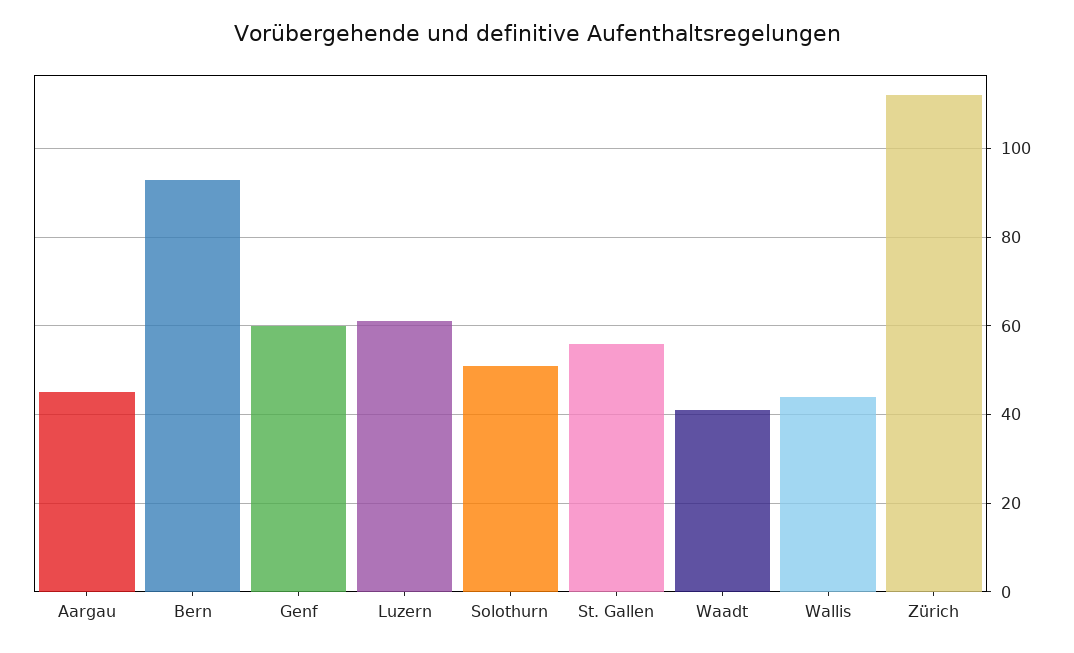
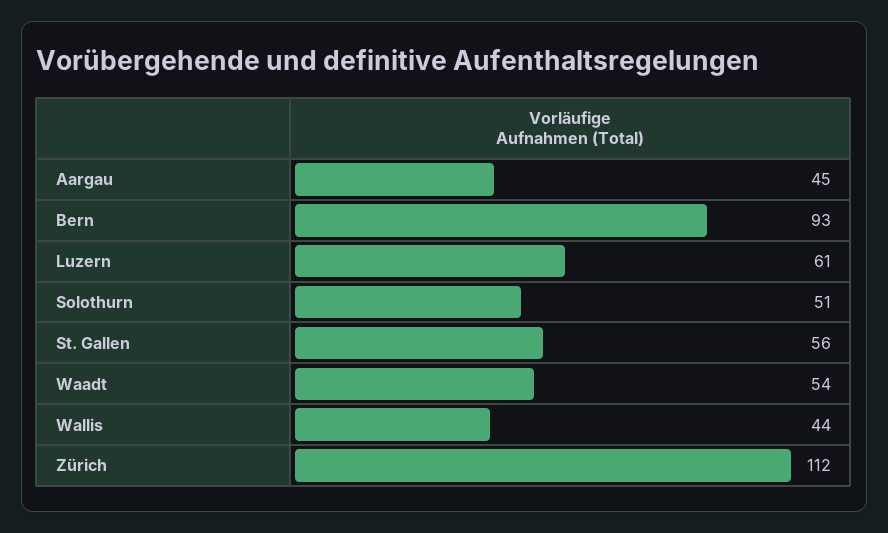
  {
    "Aargau": 45,
    "Bern": 93,
-   "Genf": 60,
    "Luzern": 61,
    "Solothurn": 51,
    "St. Gallen": 56,
-   "Waadt": 40,
+   "Waadt": 54,
    "Wallis": 44,
    "Zürich": 112
  }

